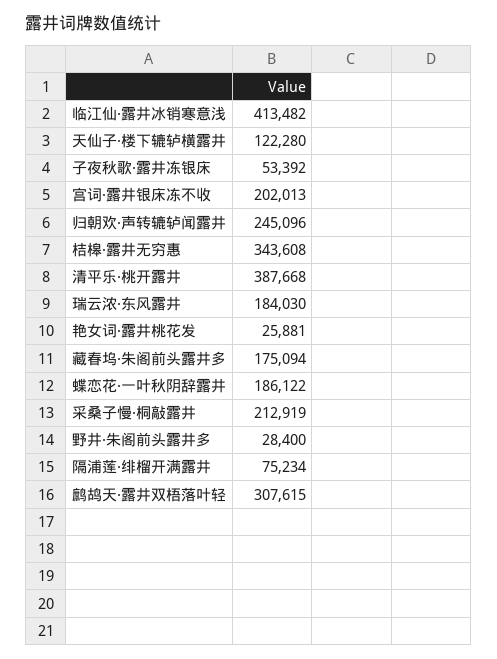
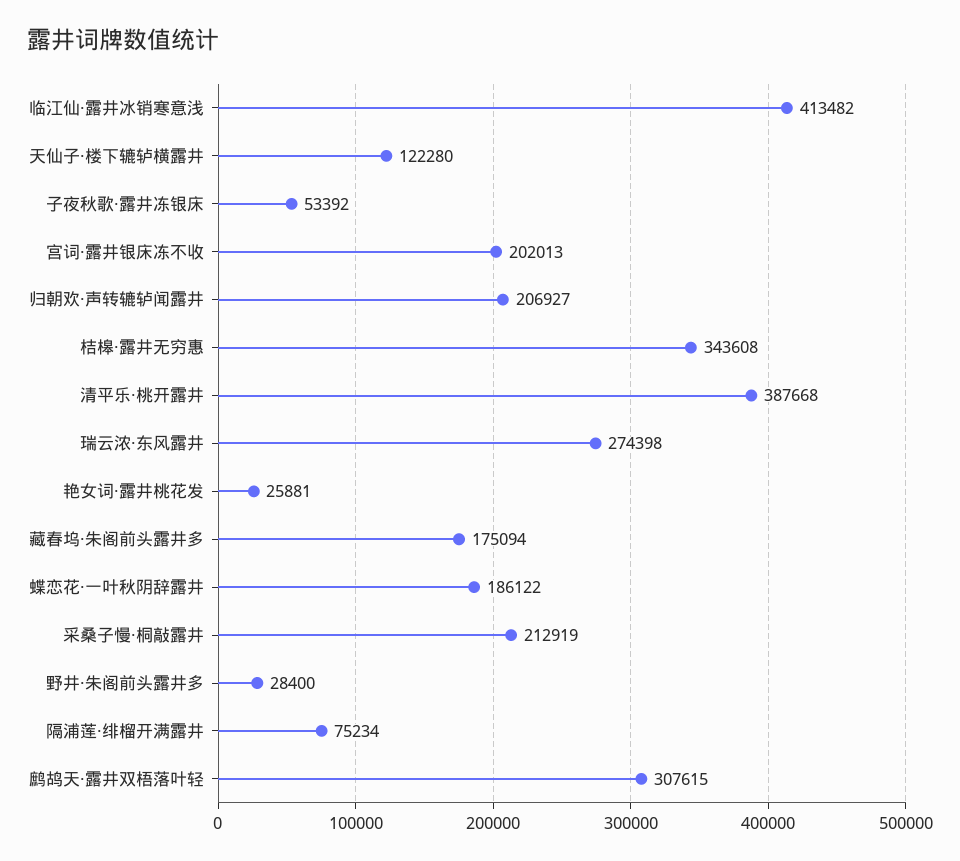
  {
    "临江仙·露井冰销寒意浅": 413482,
    "天仙子·楼下辘轳横露井": 122280,
    "子夜秋歌·露井冻银床": 53392,
    "宫词·露井银床冻不收": 202013,
-   "归朝欢·声转辘轳闻露井": 245096,
+   "归朝欢·声转辘轳闻露井": 206927,
    "桔槔·露井无穷惠": 343608,
    "清平乐·桃开露井": 387668,
-   "瑞云浓·东风露井": 184030,
+   "瑞云浓·东风露井": 274398,
    "艳女词·露井桃花发": 25881,
    "藏春坞·朱阁前头露井多": 175094,
    "蝶恋花·一叶秋阴辞露井": 186122,
    "采桑子慢·桐敲露井": 212919,
    "野井·朱阁前头露井多": 28400,
    "隔浦莲·绯榴开满露井": 75234,
    "鹧鸪天·露井双梧落叶轻": 307615
  }

